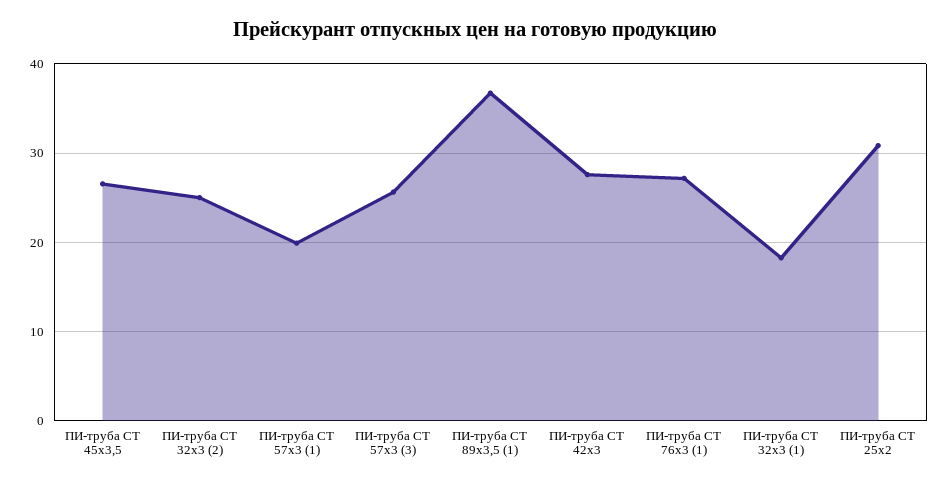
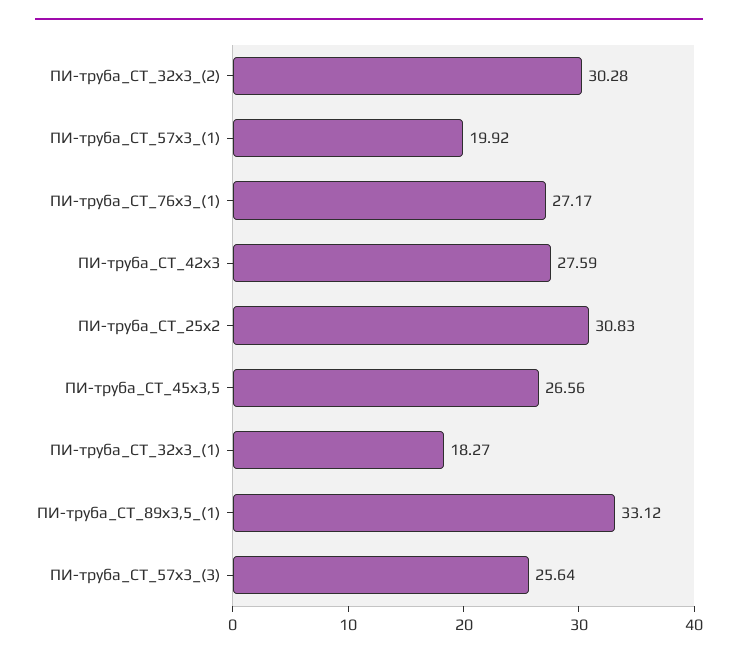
  {
    "ПИ-труба СТ 45х3,5": 26.56,
-   "ПИ-труба СТ 32х3 (2)": 25,
+   "ПИ-труба СТ 32х3 (2)": 30.28,
    "ПИ-труба СТ 57х3 (1)": 19.92,
    "ПИ-труба СТ 57х3 (3)": 25.64,
-   "ПИ-труба СТ 89х3,5 (1)": 37,
+   "ПИ-труба СТ 89х3,5 (1)": 33.12,
    "ПИ-труба СТ 42х3": 27.59,
    "ПИ-труба СТ 76х3 (1)": 27.17,
    "ПИ-труба СТ 32х3 (1)": 18.27,
    "ПИ-труба СТ 25х2": 30.83
  }

